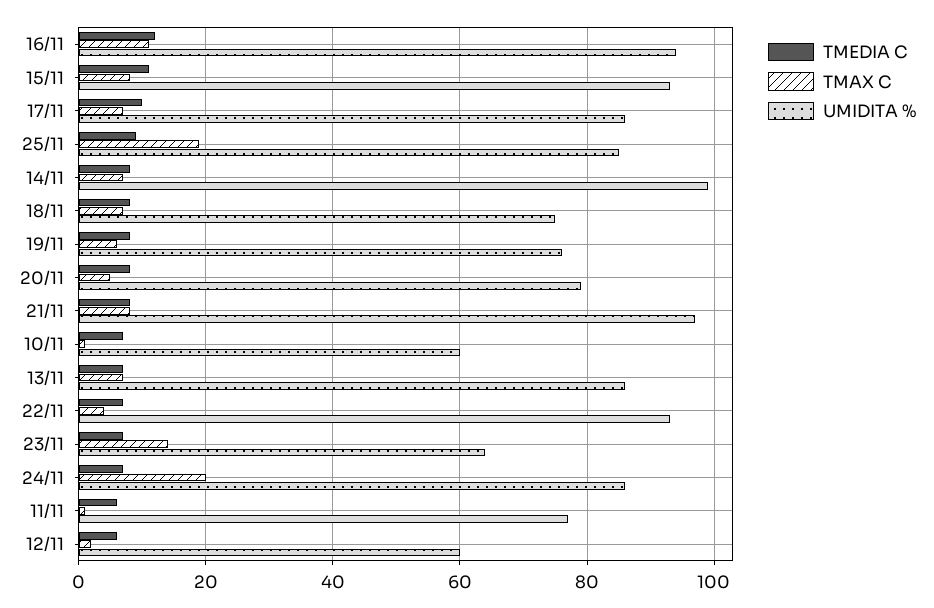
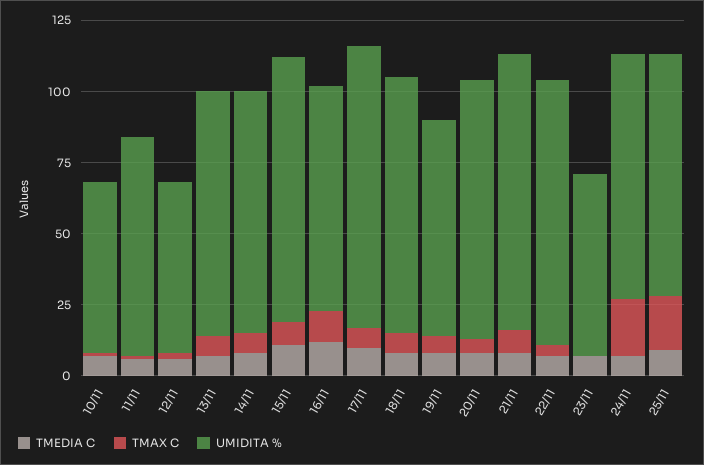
  {
    "TMEDIA C": {
      "16/11": 10,
      "15/11": 10,
      "17/11": 10,
      "25/11": 10,
      "14/11": 10,
      "18/11": 10,
      "19/11": 10,
      "20/11": 10,
      "21/11": 10,
      "10/11": 5,
      "13/11": 5,
      "22/11": 5,
      "23/11": 5,
      "24/11": 5,
      "11/11": 5,
      "12/11": 5
    },
    "TMAX C": {
      "16/11": 10,
      "15/11": 10,
      "17/11": 5,
      "25/11": 20,
      "14/11": 5,
      "18/11": 5,
      "19/11": 5,
      "20/11": 5,
      "21/11": 10,
      "10/11": 0,
      "13/11": 5,
      "22/11": 5,
-     "23/11": 15,
+     "23/11": 0,
      "24/11": 20,
      "11/11": 0,
      "12/11": 0
    },
    "UMIDITA %": {
-     "16/11": 95,
+     "16/11": 80,
      "15/11": 95,
-     "17/11": 85,
+     "17/11": 100,
      "25/11": 85,
-     "14/11": 100,
+     "14/11": 85,
-     "18/11": 75,
+     "18/11": 90,
      "19/11": 75,
-     "20/11": 80,
+     "20/11": 90,
      "21/11": 95,
      "10/11": 60,
      "13/11": 85,
      "22/11": 95,
      "23/11": 65,
      "24/11": 85,
      "11/11": 75,
      "12/11": 60
    }
  }

